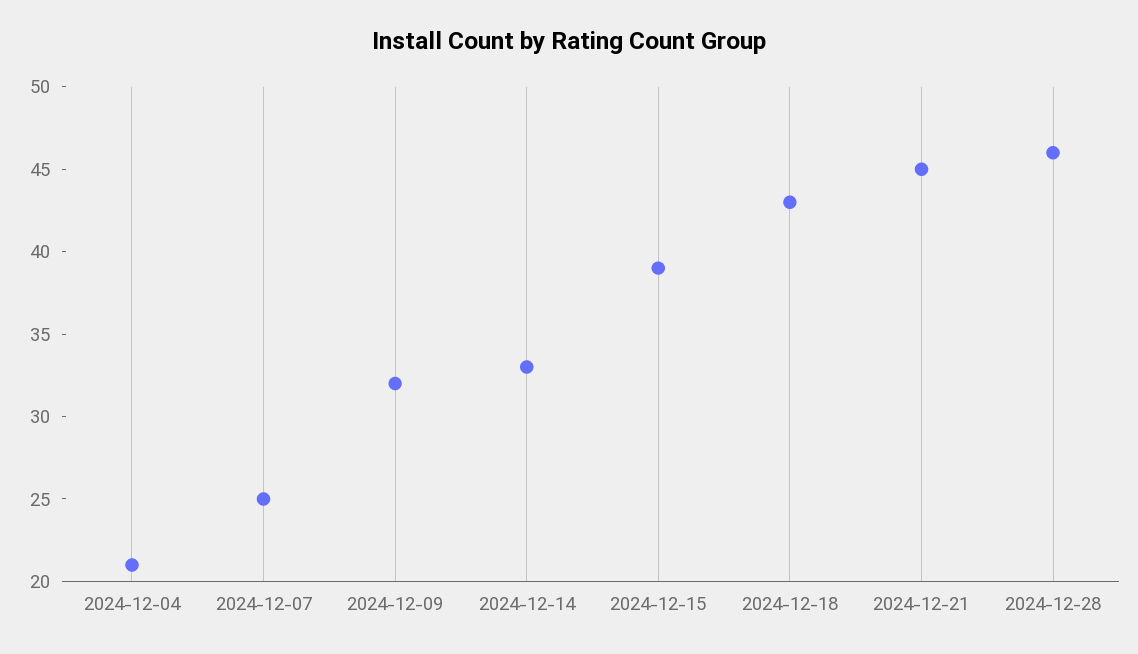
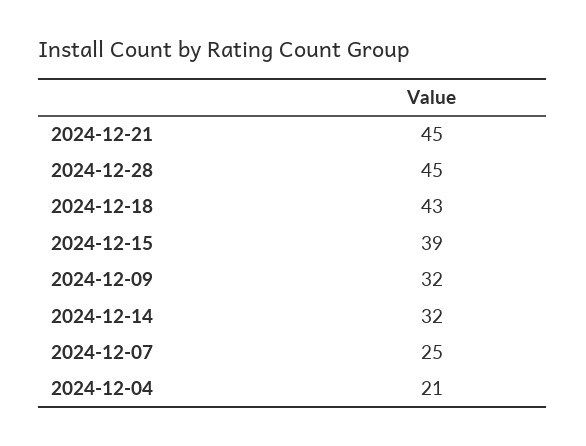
  {
    "2024-12-04": 21,
    "2024-12-07": 25,
    "2024-12-09": 32,
-   "2024-12-14": 33,
+   "2024-12-14": 32,
    "2024-12-15": 39,
    "2024-12-18": 43,
    "2024-12-21": 45,
-   "2024-12-28": 46
+   "2024-12-28": 45
  }

